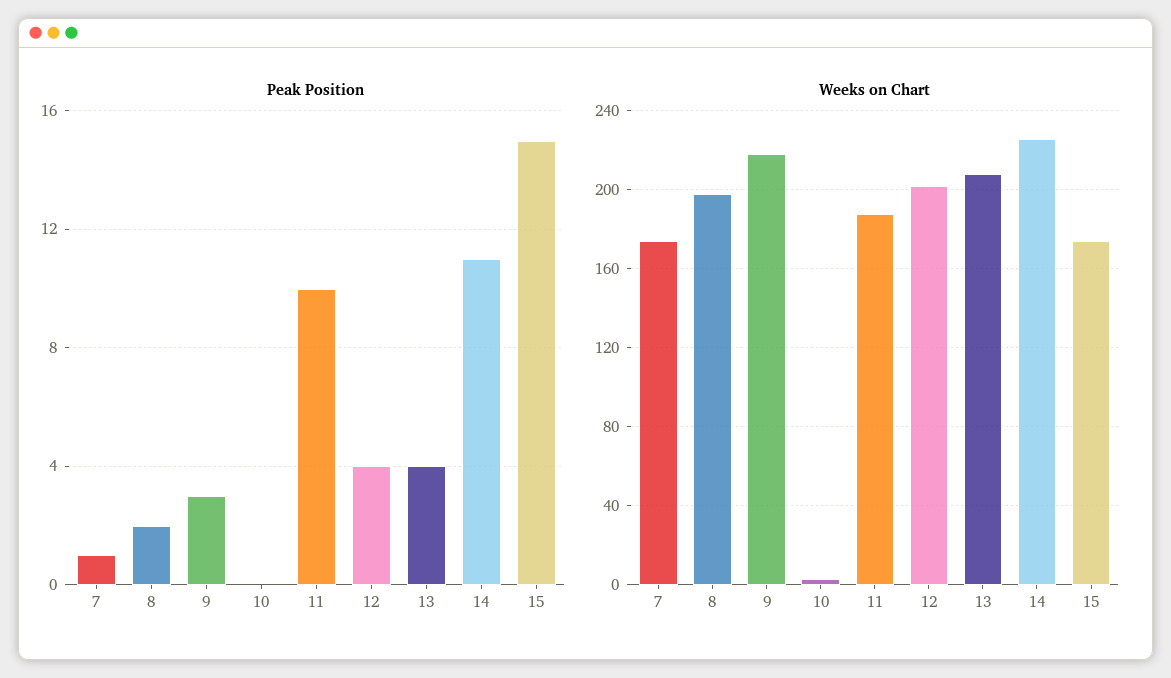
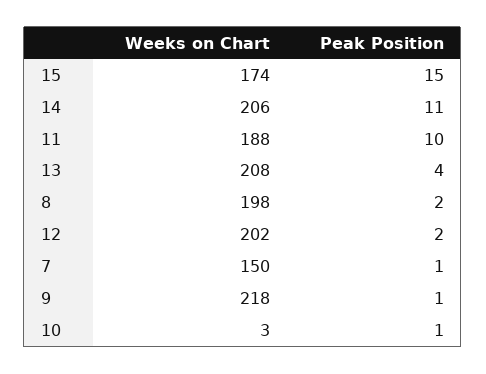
  {
    "Peak Position": {
      "7": 1,
      "8": 2,
-     "9": 3,
+     "9": 1,
-     "10": 0,
+     "10": 1,
      "11": 10,
-     "12": 4,
+     "12": 2,
      "13": 4,
      "14": 11,
      "15": 15
    },
    "Weeks on Chart": {
-     "7": 175,
+     "7": 150,
      "8": 198,
      "9": 218,
      "10": 3,
      "11": 188,
      "12": 202,
      "13": 208,
-     "14": 225,
+     "14": 206,
      "15": 174
    }
  }

